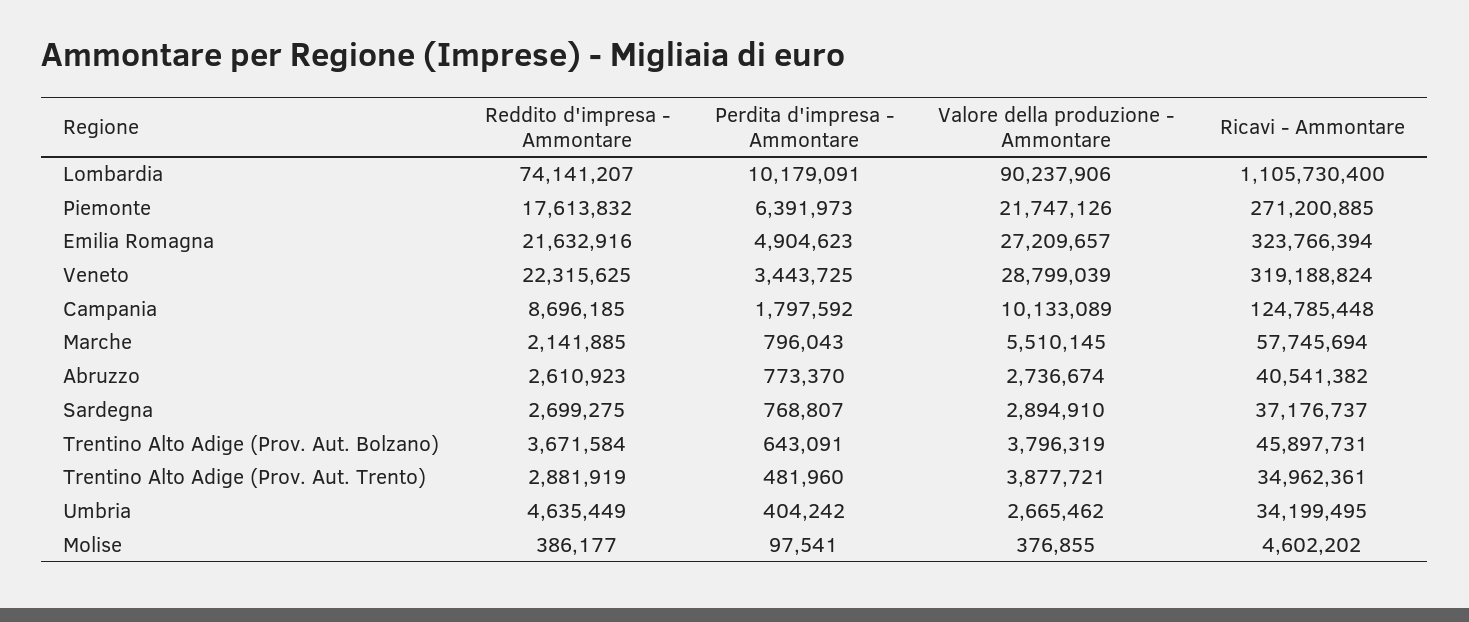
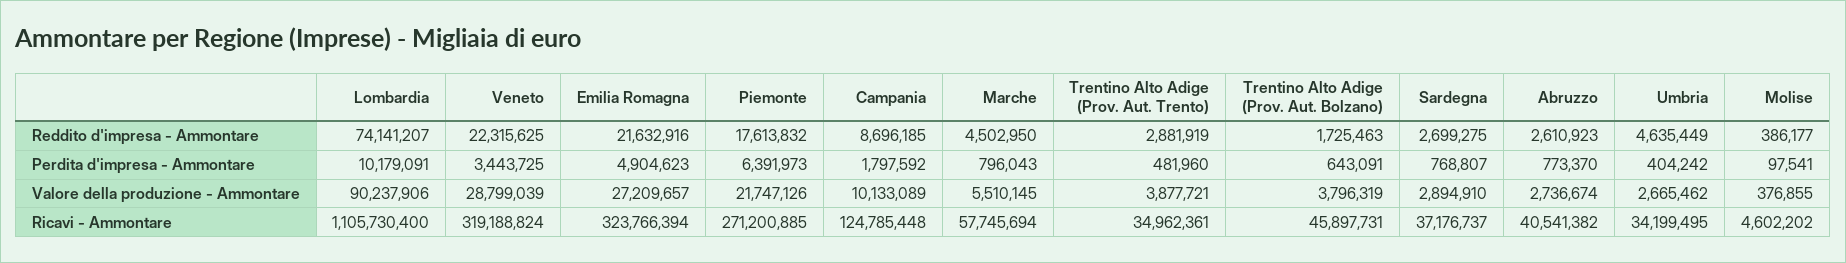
  {
    "Reddito d'impresa - Ammontare": {
      "Lombardia": 74141207,
      "Piemonte": 17613832,
      "Emilia Romagna": 21632916,
      "Veneto": 22315625,
      "Campania": 8696185,
-     "Marche": 2141885,
+     "Marche": 4502950,
      "Abruzzo": 2610923,
      "Sardegna": 2699275,
-     "Trentino Alto Adige (Prov. Aut. Bolzano)": 3671584,
+     "Trentino Alto Adige (Prov. Aut. Bolzano)": 1725463,
      "Trentino Alto Adige (Prov. Aut. Trento)": 2881919,
      "Umbria": 4635449,
      "Molise": 386177
    },
    "Perdita d'impresa - Ammontare": {
      "Lombardia": 10179091,
      "Piemonte": 6391973,
      "Emilia Romagna": 4904623,
      "Veneto": 3443725,
      "Campania": 1797592,
      "Marche": 796043,
      "Abruzzo": 773370,
      "Sardegna": 768807,
      "Trentino Alto Adige (Prov. Aut. Bolzano)": 643091,
      "Trentino Alto Adige (Prov. Aut. Trento)": 481960,
      "Umbria": 404242,
      "Molise": 97541
    },
    "Valore della produzione - Ammontare": {
      "Lombardia": 90237906,
      "Piemonte": 21747126,
      "Emilia Romagna": 27209657,
      "Veneto": 28799039,
      "Campania": 10133089,
      "Marche": 5510145,
      "Abruzzo": 2736674,
      "Sardegna": 2894910,
      "Trentino Alto Adige (Prov. Aut. Bolzano)": 3796319,
      "Trentino Alto Adige (Prov. Aut. Trento)": 3877721,
      "Umbria": 2665462,
      "Molise": 376855
    },
    "Ricavi - Ammontare": {
      "Lombardia": 1105730400,
      "Piemonte": 271200885,
      "Emilia Romagna": 323766394,
      "Veneto": 319188824,
      "Campania": 124785448,
      "Marche": 57745694,
      "Abruzzo": 40541382,
      "Sardegna": 37176737,
      "Trentino Alto Adige (Prov. Aut. Bolzano)": 45897731,
      "Trentino Alto Adige (Prov. Aut. Trento)": 34962361,
      "Umbria": 34199495,
      "Molise": 4602202
    }
  }

